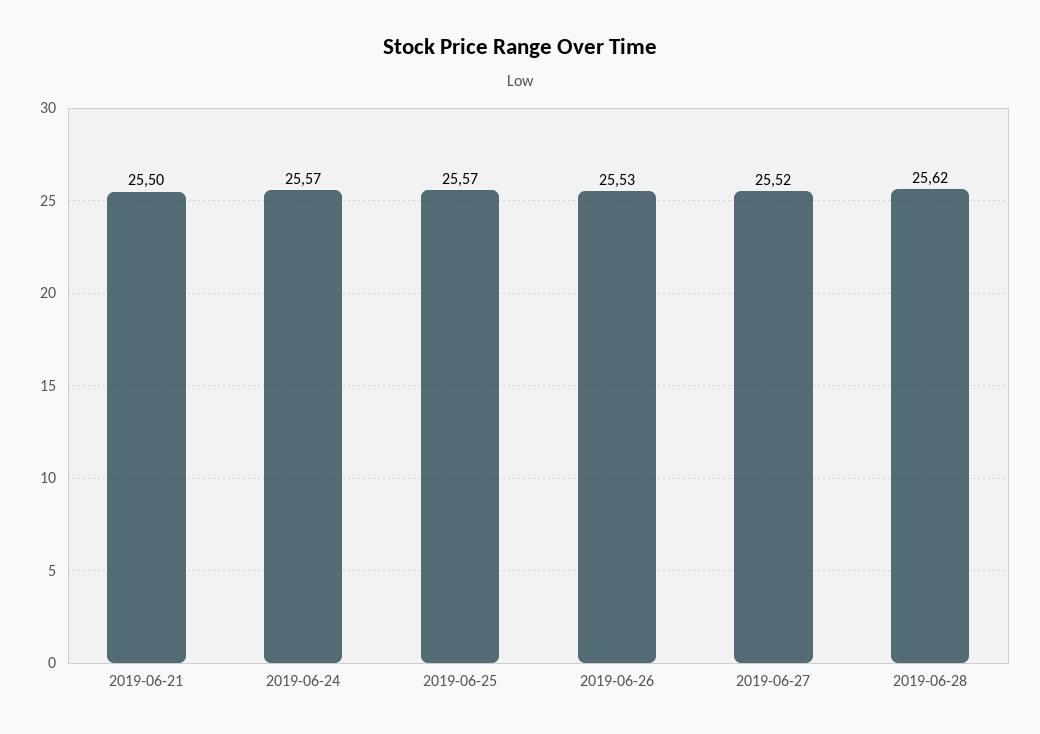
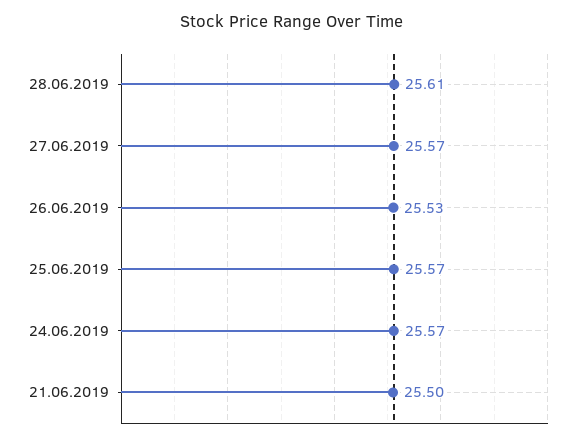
  {
    "2019-06-21": 25.5,
    "2019-06-24": 25.57,
    "2019-06-25": 25.57,
    "2019-06-26": 25.53,
-   "2019-06-27": 25.52,
+   "2019-06-27": 25.57,
-   "2019-06-28": 25.62
+   "2019-06-28": 25.61
  }

